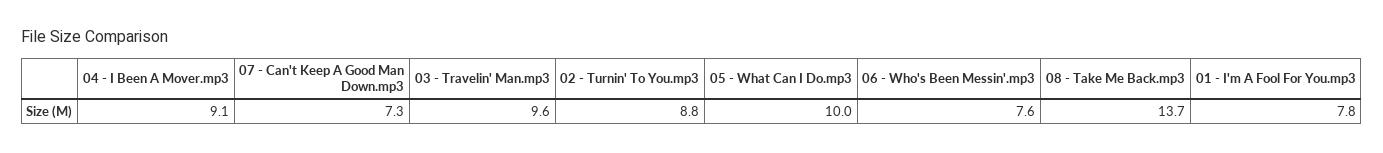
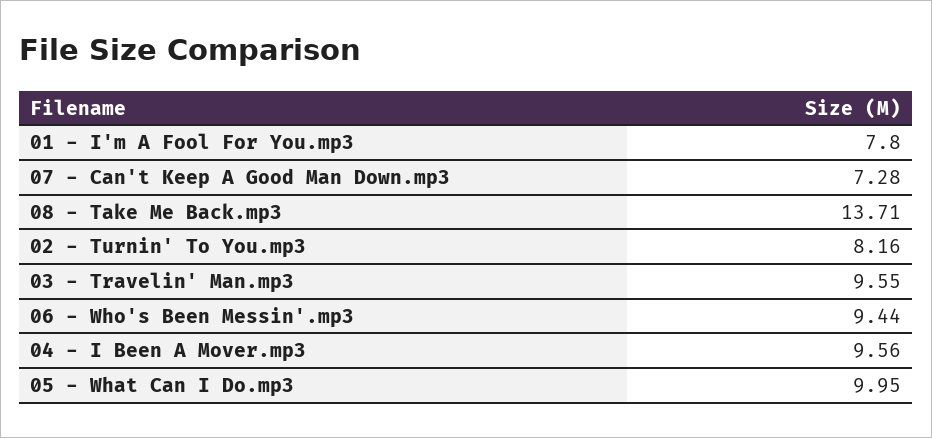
  {
-   "04 - I Been A Mover.mp3": 9.1,
+   "04 - I Been A Mover.mp3": 9.56,
    "07 - Can't Keep A Good Man Down.mp3": 7.28,
    "03 - Travelin' Man.mp3": 9.55,
-   "02 - Turnin' To You.mp3": 8.8,
+   "02 - Turnin' To You.mp3": 8.16,
    "05 - What Can I Do.mp3": 9.95,
-   "06 - Who's Been Messin'.mp3": 7.6,
+   "06 - Who's Been Messin'.mp3": 9.44,
    "08 - Take Me Back.mp3": 13.71,
    "01 - I'm A Fool For You.mp3": 7.8
  }

